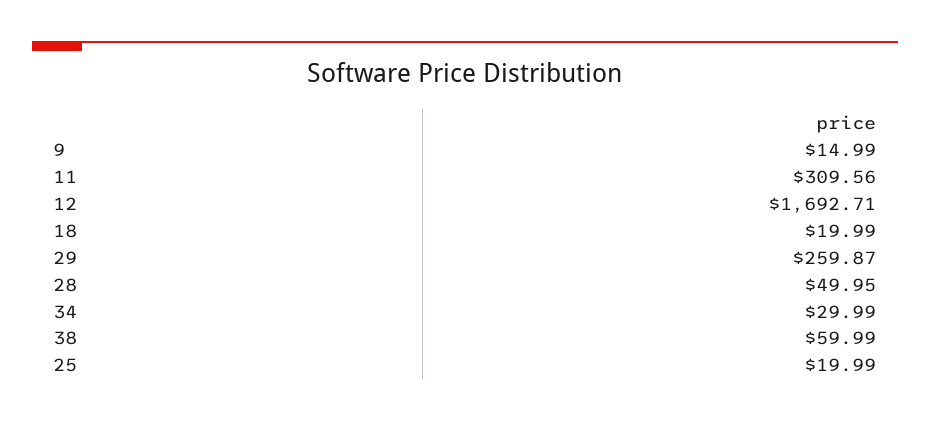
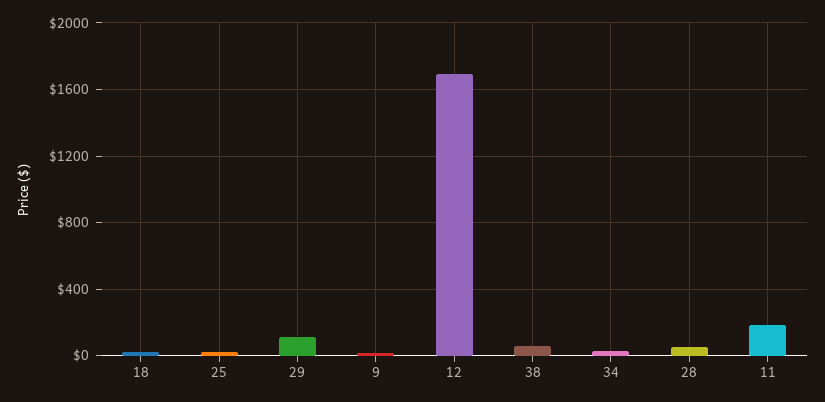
  {
    "9": 14.99,
-   "11": 309.56,
+   "11": 200,
    "12": 1692.71,
    "18": 19.99,
-   "29": 259.87,
+   "29": 100,
    "28": 49.95,
    "34": 29.99,
    "38": 59.99,
    "25": 19.99
  }

